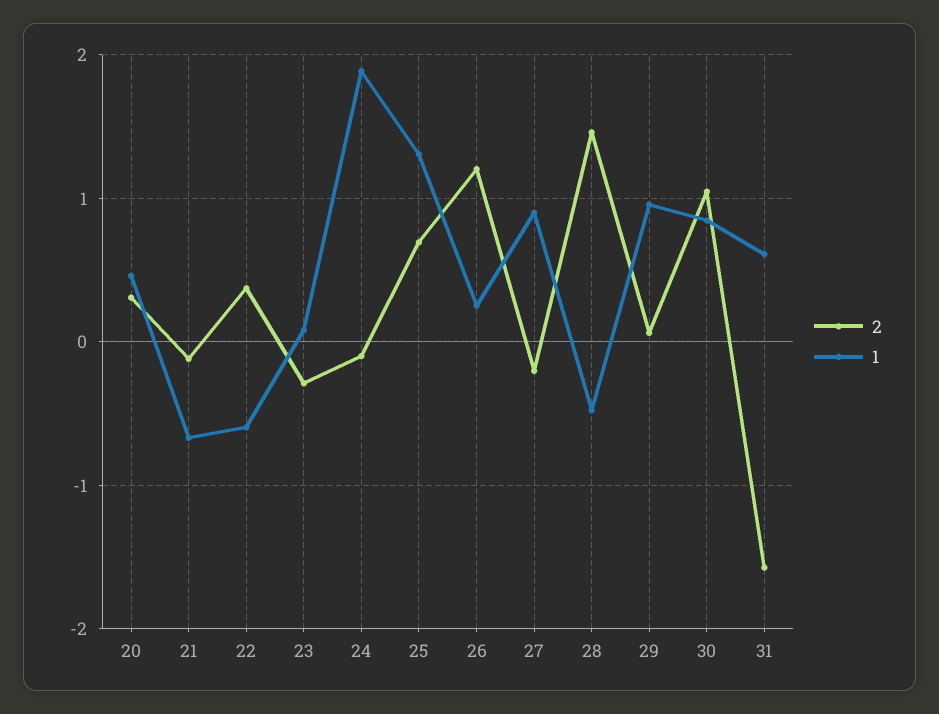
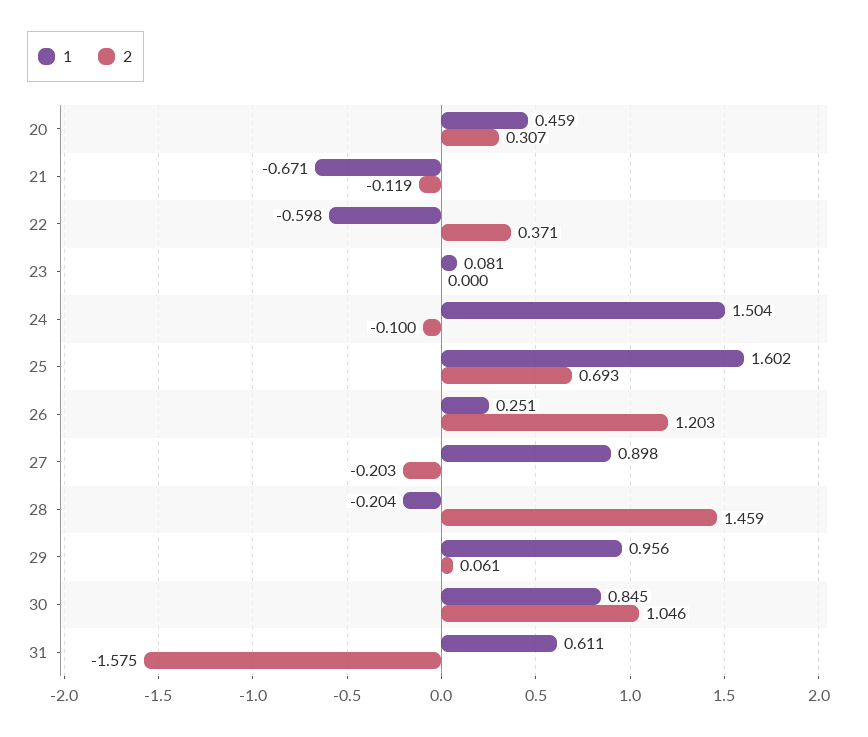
  {
    "2": {
      "20": 0.307,
      "21": -0.119,
      "22": 0.371,
-     "23": -0.3,
+     "23": 0,
      "24": -0.1,
      "25": 0.693,
      "26": 1.203,
      "27": -0.203,
      "28": 1.459,
      "29": 0.061,
      "30": 1.046,
      "31": -1.575
    },
    "1": {
      "20": 0.459,
      "21": -0.671,
      "22": -0.598,
      "23": 0.081,
-     "24": 1.9,
+     "24": 1.504,
-     "25": 1.3,
+     "25": 1.602,
      "26": 0.251,
      "27": 0.898,
-     "28": -0.5,
+     "28": -0.204,
      "29": 0.956,
      "30": 0.845,
      "31": 0.611
    }
  }

